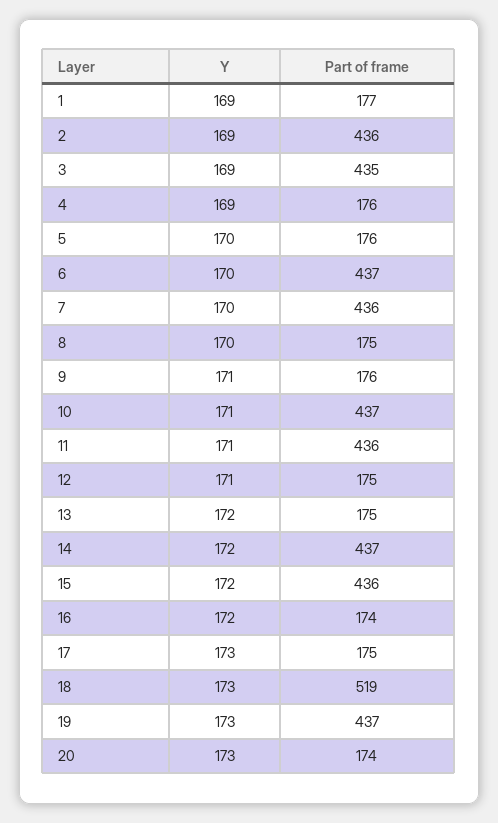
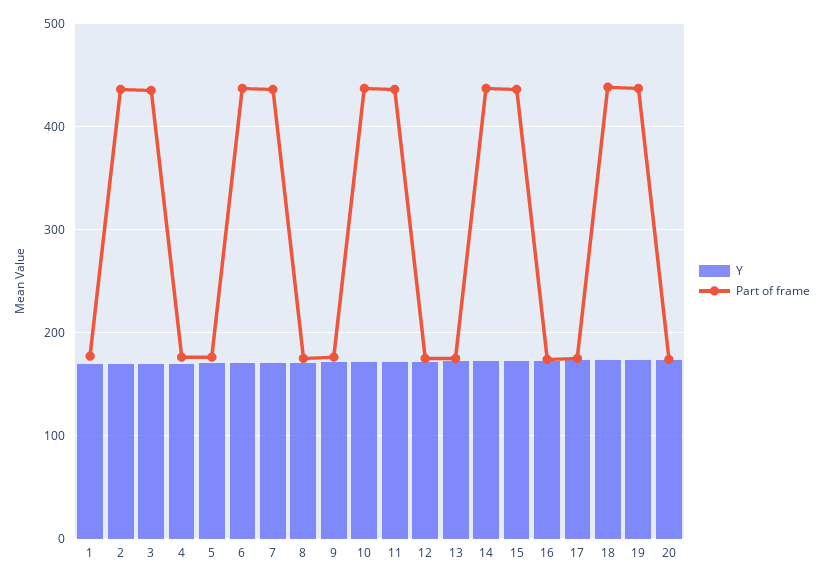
  {
    "Y": {
      "1": 169,
      "2": 169,
      "3": 169,
      "4": 169,
      "5": 170,
      "6": 170,
      "7": 170,
      "8": 170,
      "9": 171,
      "10": 171,
      "11": 171,
      "12": 171,
      "13": 172,
      "14": 172,
      "15": 172,
      "16": 172,
      "17": 173,
      "18": 173,
      "19": 173,
      "20": 173
    },
    "Part of frame": {
      "1": 177,
      "2": 436,
      "3": 435,
      "4": 176,
      "5": 176,
      "6": 437,
      "7": 436,
      "8": 175,
      "9": 176,
      "10": 437,
      "11": 436,
      "12": 175,
      "13": 175,
      "14": 437,
      "15": 436,
      "16": 174,
      "17": 175,
-     "18": 519,
+     "18": 440,
      "19": 437,
      "20": 174
    }
  }

